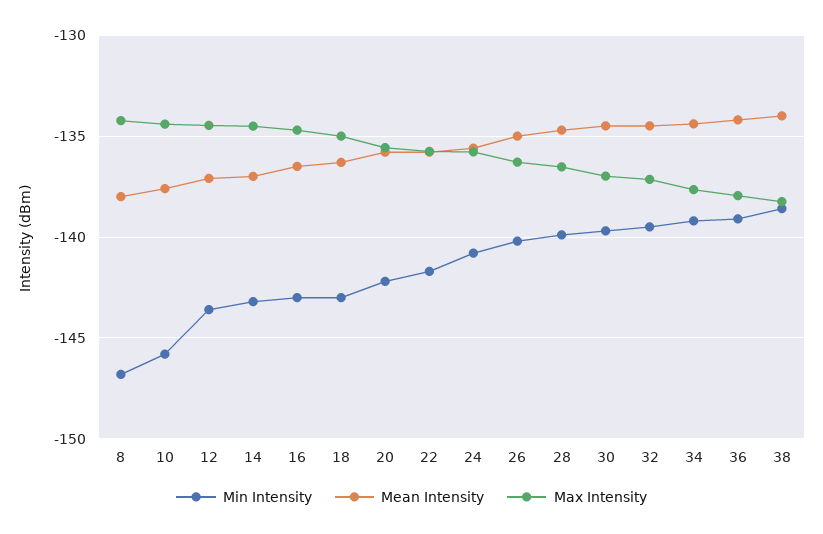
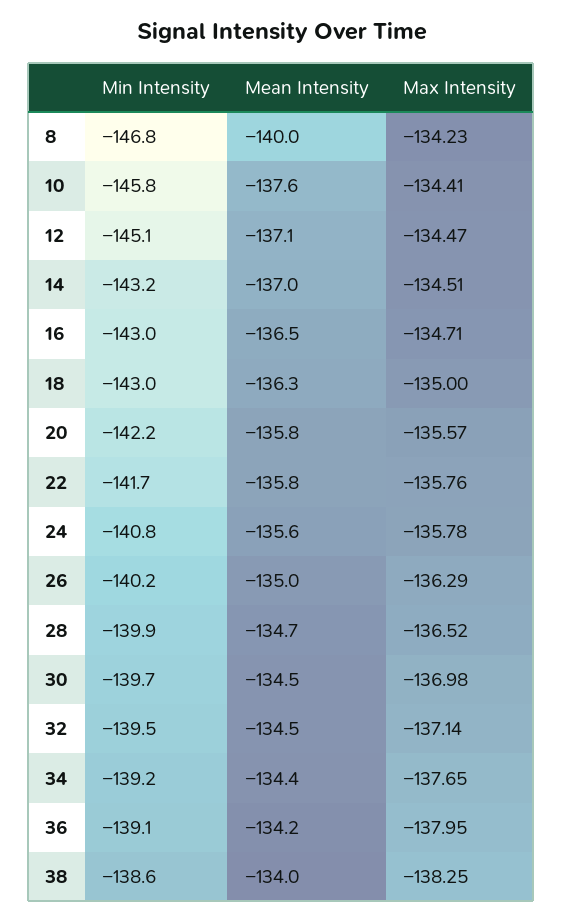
  {
    "Min Intensity": {
      "8": -146.8,
      "10": -145.8,
-     "12": -143.5,
+     "12": -145.1,
      "14": -143.2,
      "16": -143,
      "18": -143,
      "20": -142.2,
      "22": -141.7,
      "24": -140.8,
      "26": -140.2,
      "28": -139.9,
      "30": -139.7,
      "32": -139.5,
      "34": -139.2,
      "36": -139.1,
      "38": -138.6
    },
    "Mean Intensity": {
-     "8": -138,
+     "8": -140,
      "10": -137.6,
      "12": -137.1,
      "14": -137,
      "16": -136.5,
      "18": -136.3,
      "20": -135.8,
      "22": -135.8,
      "24": -135.6,
      "26": -135,
      "28": -134.7,
      "30": -134.5,
      "32": -134.5,
      "34": -134.4,
      "36": -134.2,
      "38": -134
    },
    "Max Intensity": {
      "8": -134.23,
      "10": -134.41,
      "12": -134.47,
      "14": -134.51,
      "16": -134.71,
      "18": -135,
      "20": -135.57,
      "22": -135.76,
      "24": -135.78,
      "26": -136.29,
      "28": -136.52,
      "30": -136.98,
      "32": -137.14,
      "34": -137.65,
      "36": -137.95,
      "38": -138.25
    }
  }

